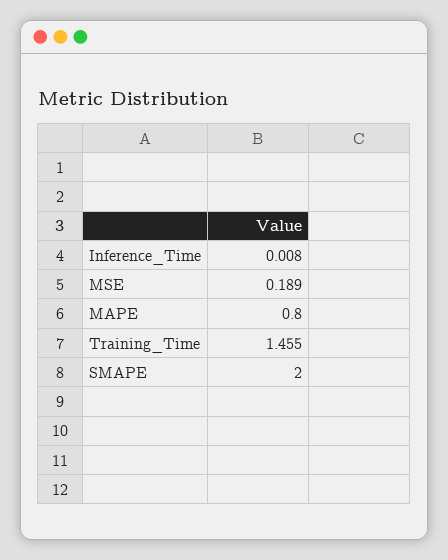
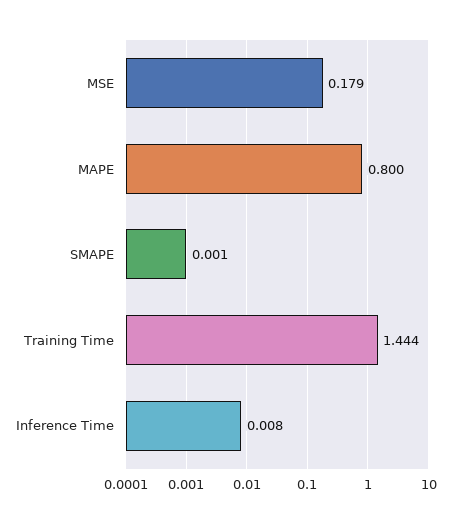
  {
    "Inference_Time": 0.008,
-   "MSE": 0.189,
+   "MSE": 0.179,
    "MAPE": 0.8,
-   "Training_Time": 1.455,
+   "Training_Time": 1.444,
-   "SMAPE": 2
+   "SMAPE": 0.001
  }

